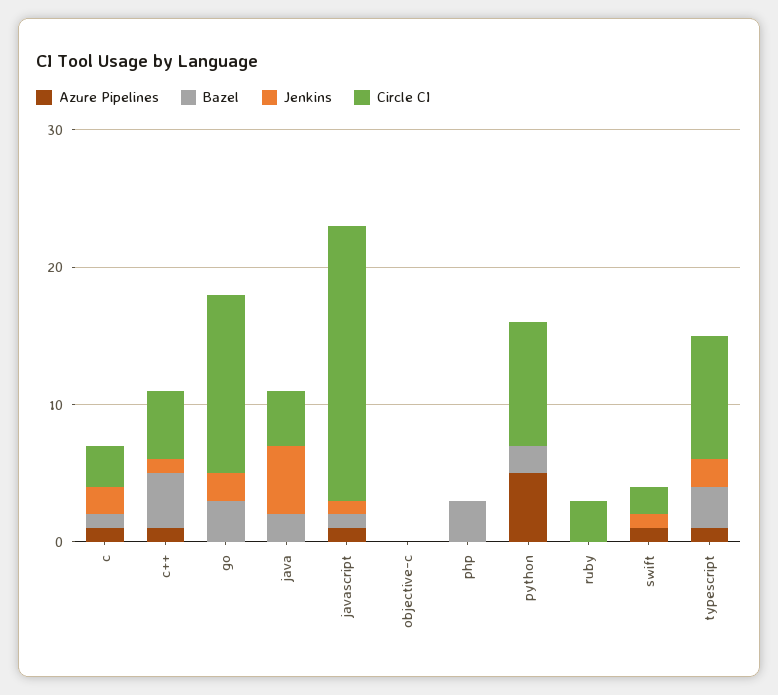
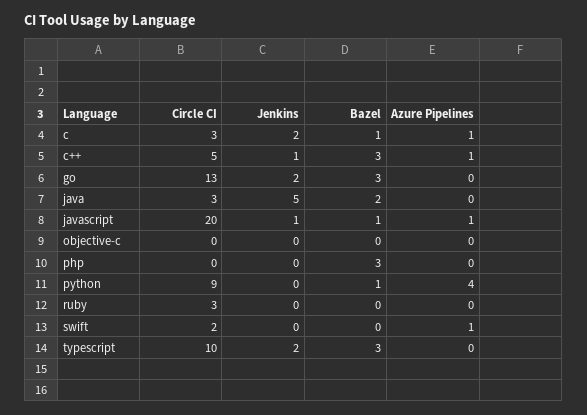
  {
    "Azure Pipelines": {
      "c": 1,
      "c++": 1,
      "go": 0,
      "java": 0,
      "javascript": 1,
      "objective-c": 0,
      "php": 0,
-     "python": 5,
+     "python": 4,
      "ruby": 0,
      "swift": 1,
-     "typescript": 1
+     "typescript": 0
    },
    "Bazel": {
      "c": 1,
-     "c++": 4,
+     "c++": 3,
      "go": 3,
      "java": 2,
      "javascript": 1,
      "objective-c": 0,
      "php": 3,
-     "python": 2,
+     "python": 1,
      "ruby": 0,
      "swift": 0,
      "typescript": 3
    },
    "Jenkins": {
      "c": 2,
      "c++": 1,
      "go": 2,
      "java": 5,
      "javascript": 1,
      "objective-c": 0,
      "php": 0,
      "python": 0,
      "ruby": 0,
-     "swift": 1,
+     "swift": 0,
      "typescript": 2
    },
    "Circle CI": {
      "c": 3,
      "c++": 5,
      "go": 13,
-     "java": 4,
+     "java": 3,
      "javascript": 20,
      "objective-c": 0,
      "php": 0,
      "python": 9,
      "ruby": 3,
      "swift": 2,
-     "typescript": 9
+     "typescript": 10
    }
  }

